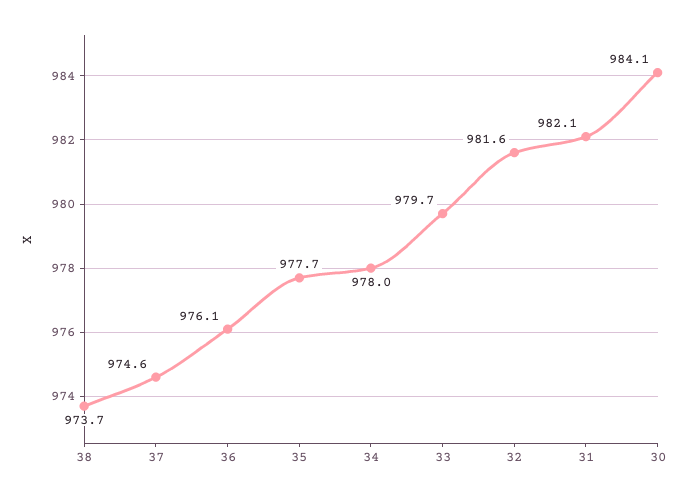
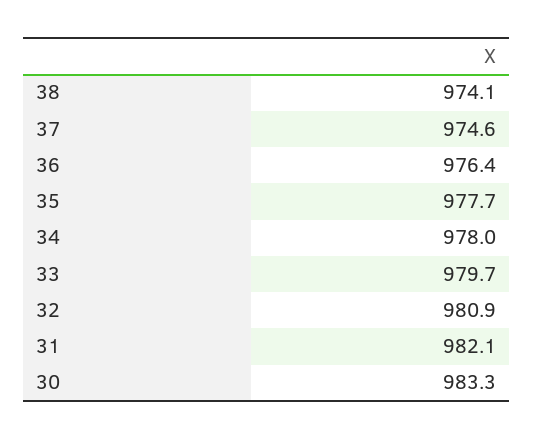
  {
-   "38": 973.7,
+   "38": 974.1,
    "37": 974.6,
-   "36": 976.1,
+   "36": 976.4,
    "35": 977.7,
    "34": 978,
    "33": 979.7,
-   "32": 981.6,
+   "32": 980.9,
    "31": 982.1,
-   "30": 984.1
+   "30": 983.3
  }

